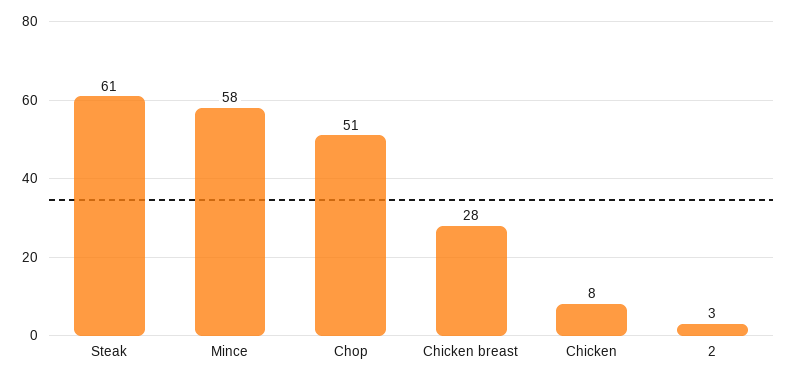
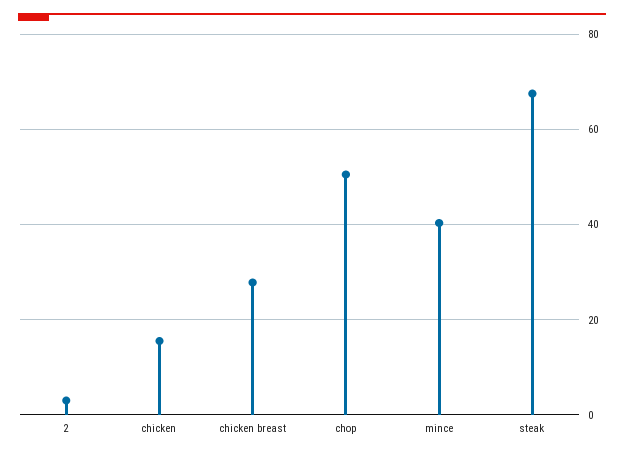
  {
-   "Steak": 61,
+   "Steak": 68,
-   "Mince": 58,
+   "Mince": 40,
    "Chop": 51,
    "Chicken breast": 28,
-   "Chicken": 8,
+   "Chicken": 16,
    "2": 3
  }

